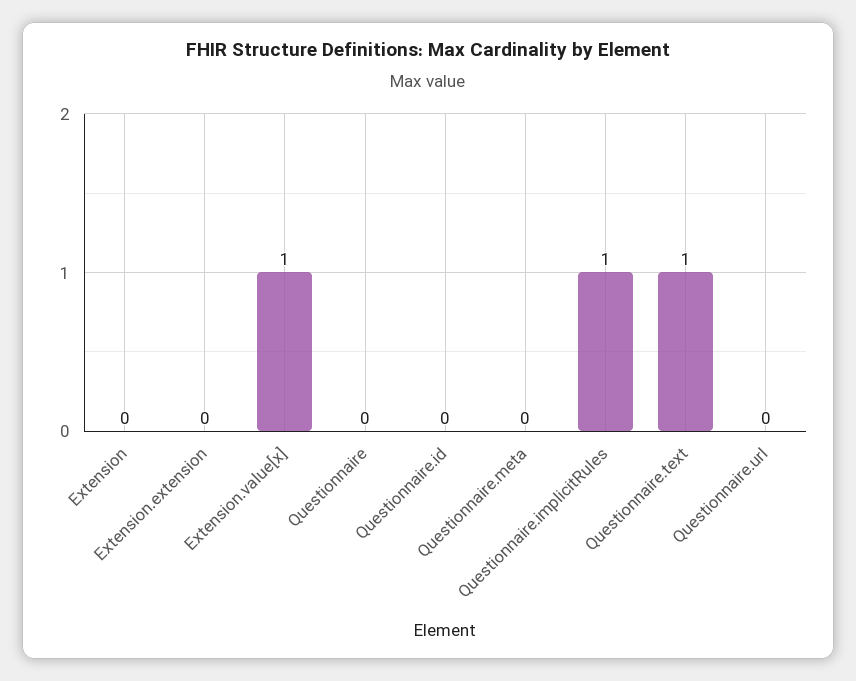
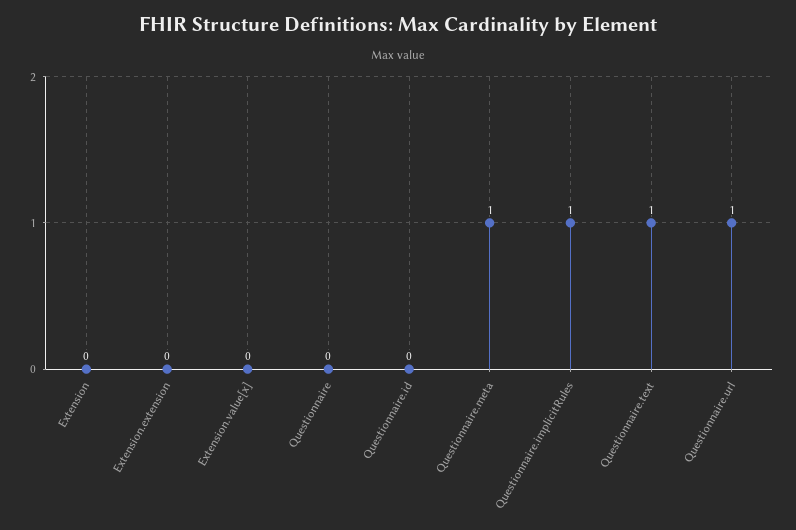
  {
    "Extension": 0,
    "Extension.extension": 0,
-   "Extension.value[x]": 1,
+   "Extension.value[x]": 0,
    "Questionnaire": 0,
    "Questionnaire.id": 0,
-   "Questionnaire.meta": 0,
+   "Questionnaire.meta": 1,
    "Questionnaire.implicitRules": 1,
    "Questionnaire.text": 1,
-   "Questionnaire.url": 0
+   "Questionnaire.url": 1
  }

